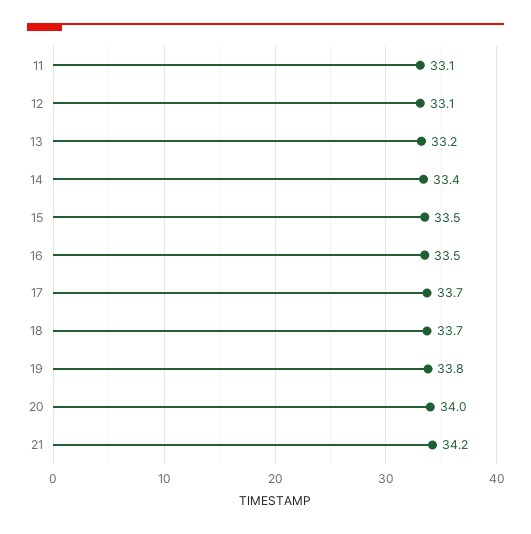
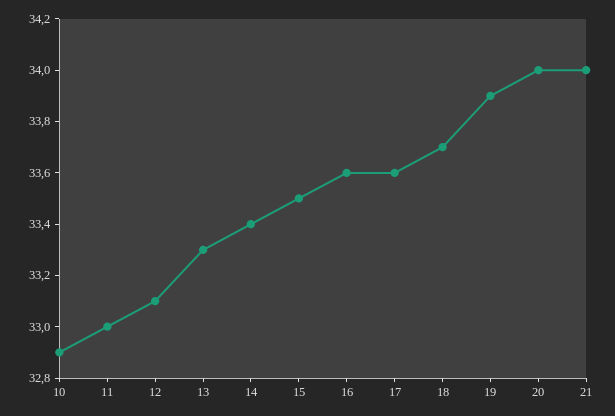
  {
-   "11": 33.1,
+   "11": 33,
    "12": 33.1,
-   "13": 33.2,
+   "13": 33.3,
    "14": 33.4,
    "15": 33.5,
-   "16": 33.5,
+   "16": 33.6,
-   "17": 33.7,
+   "17": 33.6,
    "18": 33.7,
-   "19": 33.8,
+   "19": 33.9,
    "20": 34,
-   "21": 34.2
+   "21": 34,
+   "10": 32.9
  }

